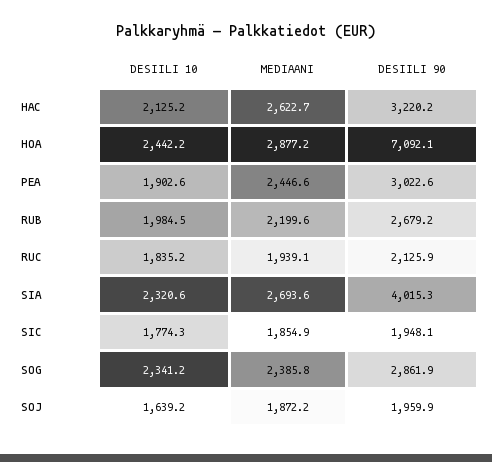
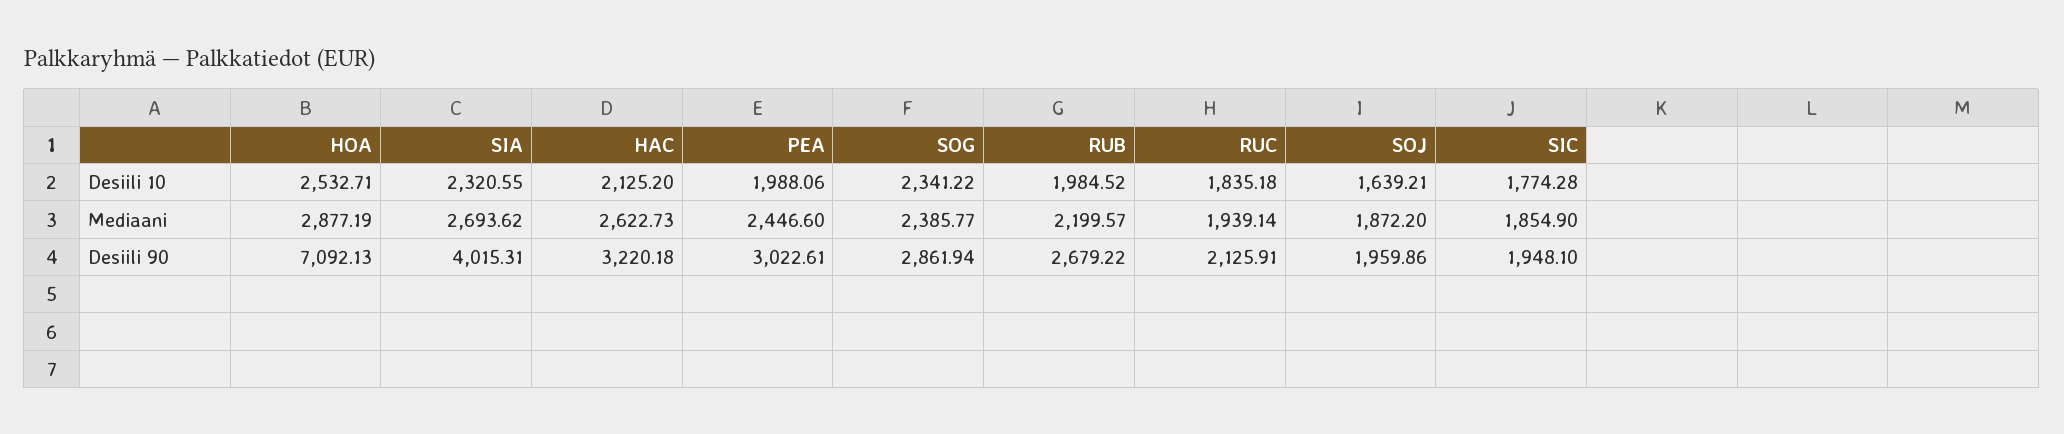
  {
    "DESIILI 10": {
      "HAC": 2125.2,
-     "HOA": 2442.2,
+     "HOA": 2532.71,
-     "PEA": 1902.6,
+     "PEA": 1988.06,
      "RUB": 1984.52,
      "RUC": 1835.18,
      "SIA": 2320.55,
      "SIC": 1774.28,
      "SOG": 2341.22,
      "SOJ": 1639.21
    },
    "MEDIAANI": {
      "HAC": 2622.73,
      "HOA": 2877.19,
      "PEA": 2446.6,
      "RUB": 2199.57,
      "RUC": 1939.14,
      "SIA": 2693.62,
      "SIC": 1854.9,
      "SOG": 2385.77,
      "SOJ": 1872.2
    },
    "DESIILI 90": {
      "HAC": 3220.18,
      "HOA": 7092.13,
      "PEA": 3022.61,
      "RUB": 2679.22,
      "RUC": 2125.91,
      "SIA": 4015.31,
      "SIC": 1948.1,
      "SOG": 2861.94,
      "SOJ": 1959.86
    }
  }

